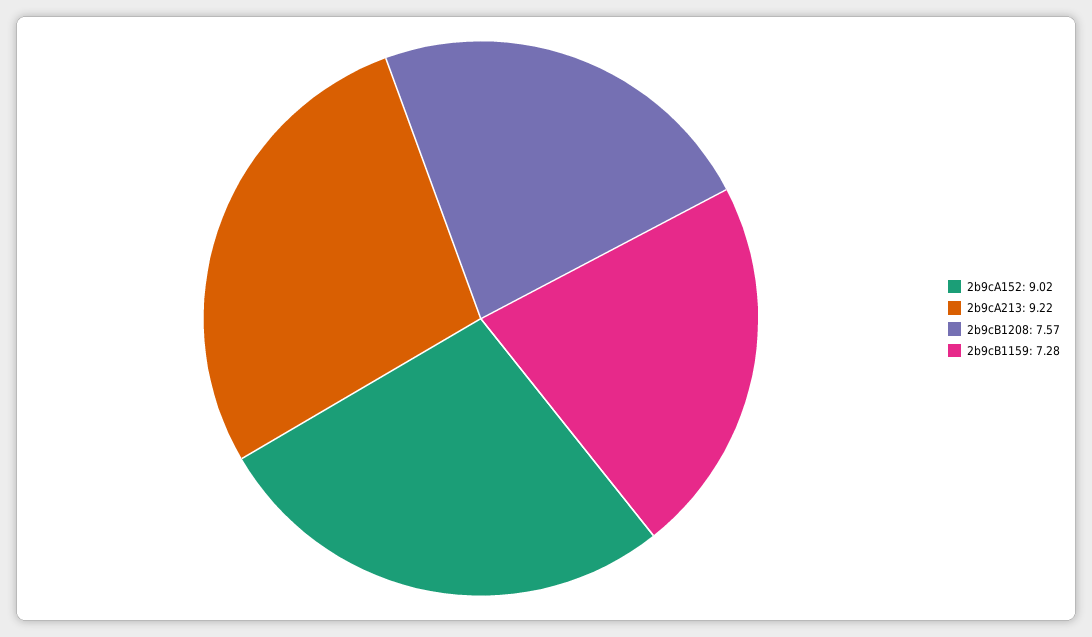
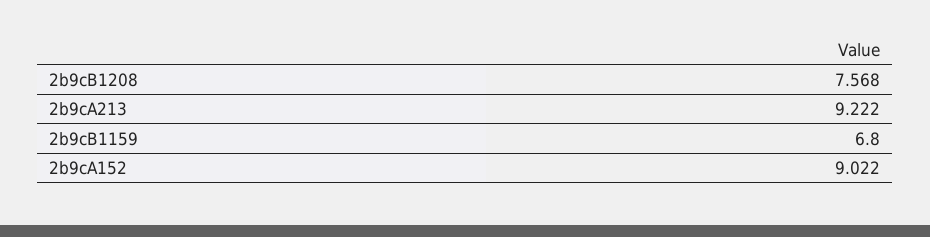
  {
    "2b9cA152": 9.022,
    "2b9cA213": 9.222,
    "2b9cB1208": 7.568,
-   "2b9cB1159": 7.28
+   "2b9cB1159": 6.8
  }

